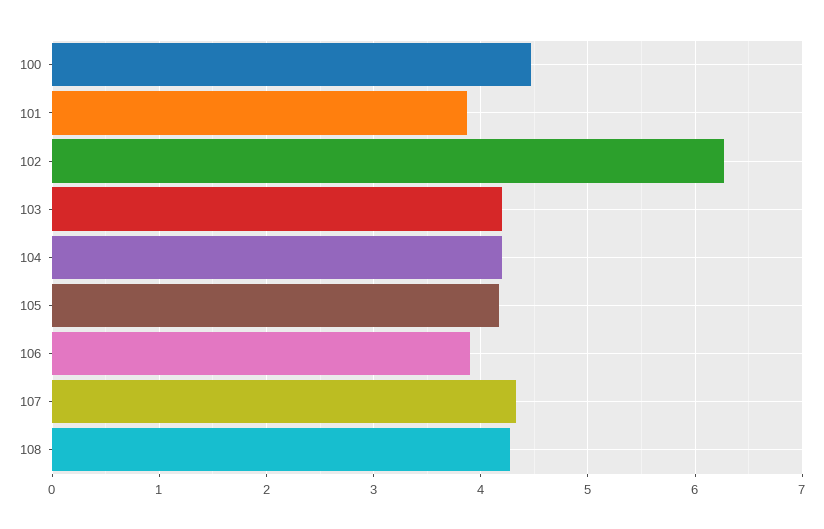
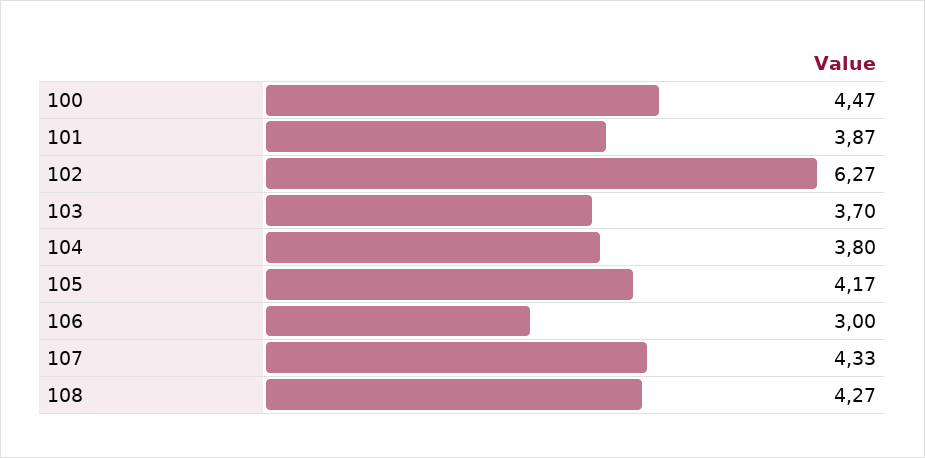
  {
    "100": 4.47,
    "101": 3.87,
    "102": 6.27,
-   "103": 4.2,
+   "103": 3.7,
-   "104": 4.2,
+   "104": 3.8,
    "105": 4.17,
-   "106": 3.9,
+   "106": 3,
    "107": 4.33,
    "108": 4.27
  }

